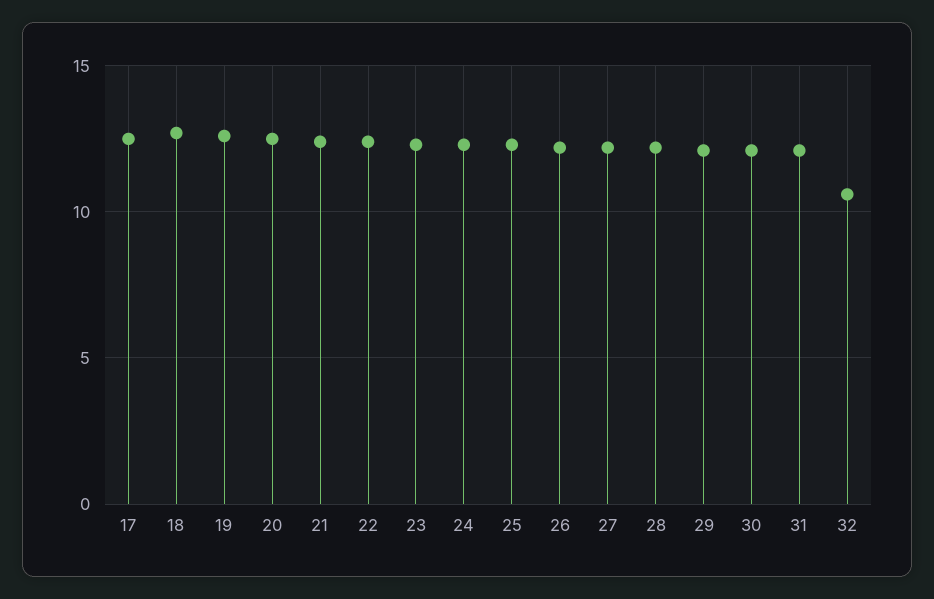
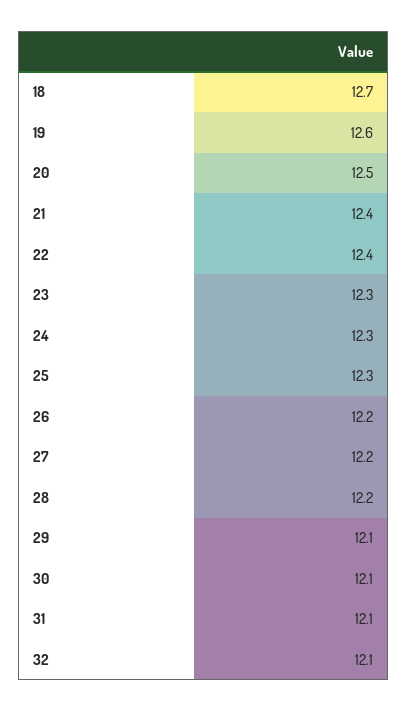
  {
-   "17": 12.5,
    "18": 12.7,
    "19": 12.6,
    "20": 12.5,
    "21": 12.4,
    "22": 12.4,
    "23": 12.3,
    "24": 12.3,
    "25": 12.3,
    "26": 12.2,
    "27": 12.2,
    "28": 12.2,
    "29": 12.1,
    "30": 12.1,
    "31": 12.1,
-   "32": 10.5
+   "32": 12.1
  }

